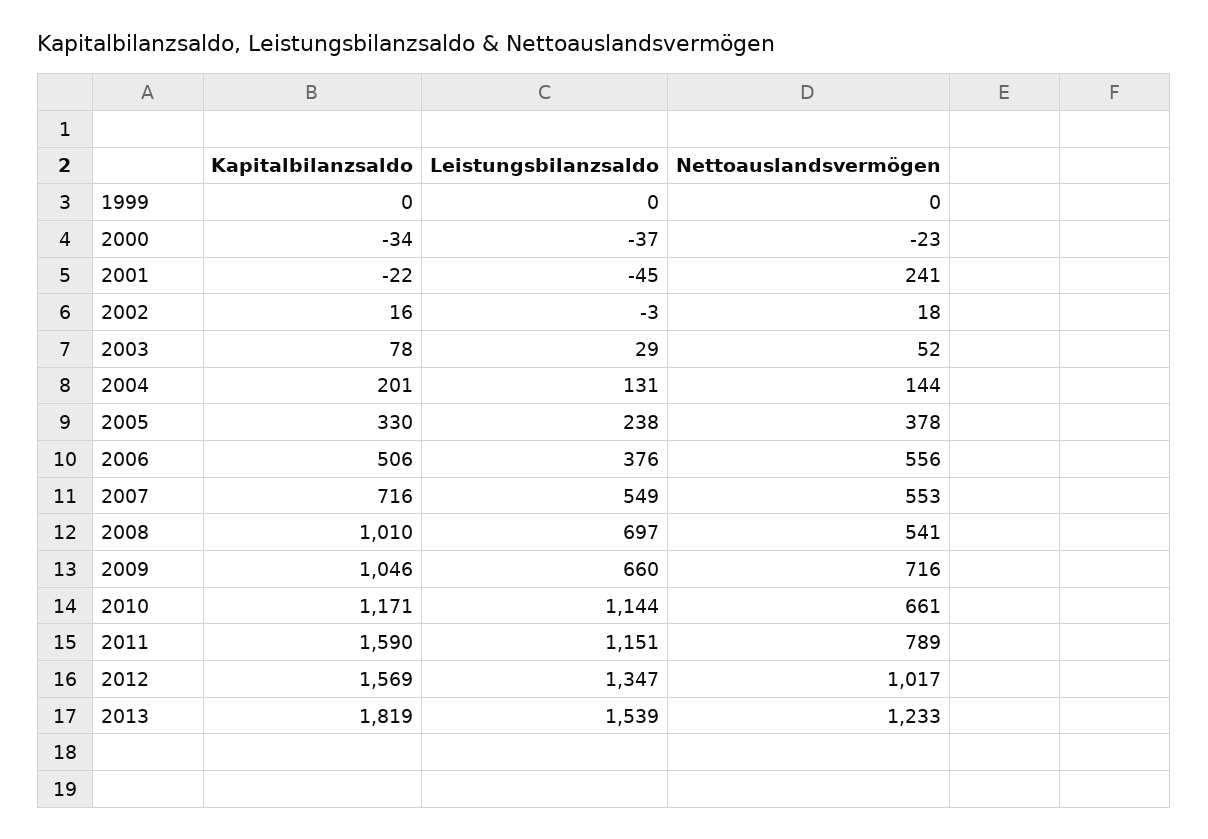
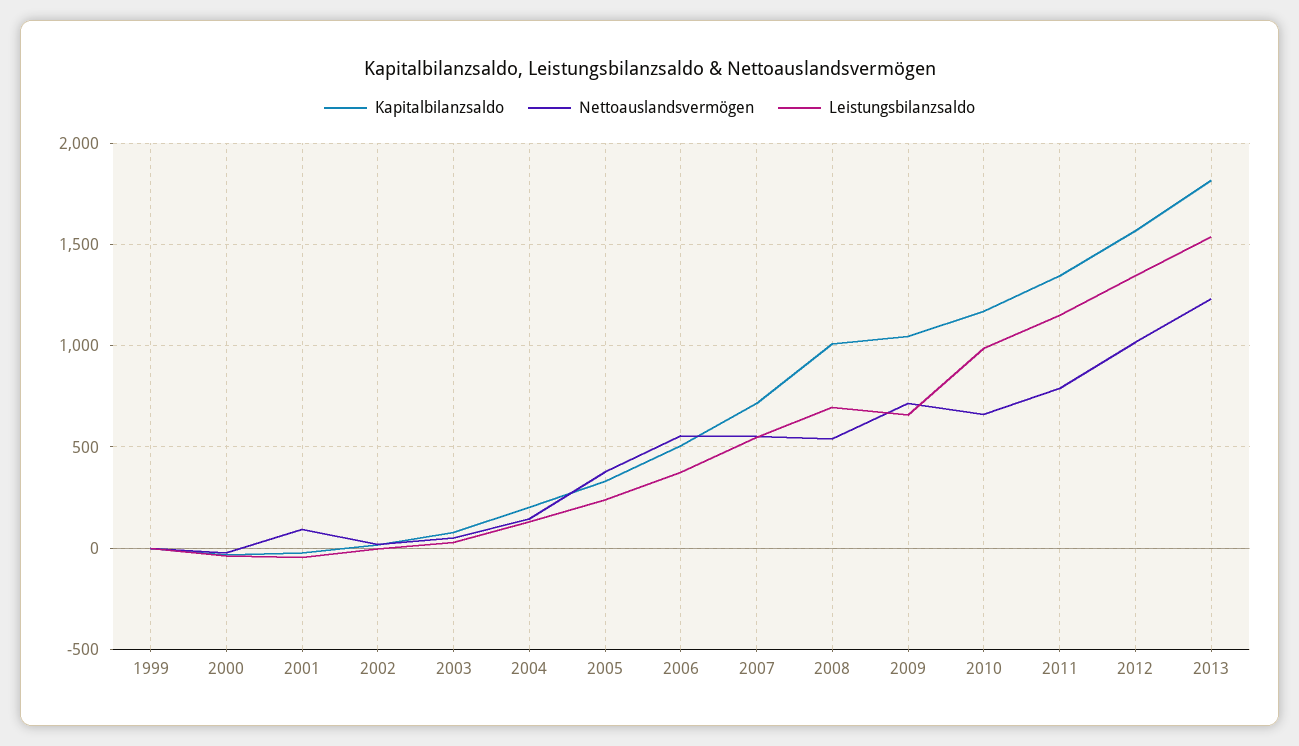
  {
    "Kapitalbilanzsaldo": {
      "1999": 0,
      "2000": -34,
      "2001": -22,
      "2002": 16,
      "2003": 78,
      "2004": 201,
      "2005": 330,
      "2006": 506,
      "2007": 716,
      "2008": 1010,
      "2009": 1046,
      "2010": 1171,
-     "2011": 1590,
+     "2011": 1350,
      "2012": 1569,
      "2013": 1819
    },
    "Leistungsbilanzsaldo": {
      "1999": 0,
      "2000": -37,
      "2001": -45,
      "2002": -3,
      "2003": 29,
      "2004": 131,
      "2005": 238,
      "2006": 376,
      "2007": 549,
      "2008": 697,
      "2009": 660,
-     "2010": 1144,
+     "2010": 1000,
      "2011": 1151,
      "2012": 1347,
      "2013": 1539
    },
    "Nettoauslandsvermögen": {
      "1999": 0,
      "2000": -23,
-     "2001": 241,
+     "2001": 100,
      "2002": 18,
      "2003": 52,
      "2004": 144,
      "2005": 378,
      "2006": 556,
      "2007": 553,
      "2008": 541,
      "2009": 716,
      "2010": 661,
      "2011": 789,
      "2012": 1017,
      "2013": 1233
    }
  }

